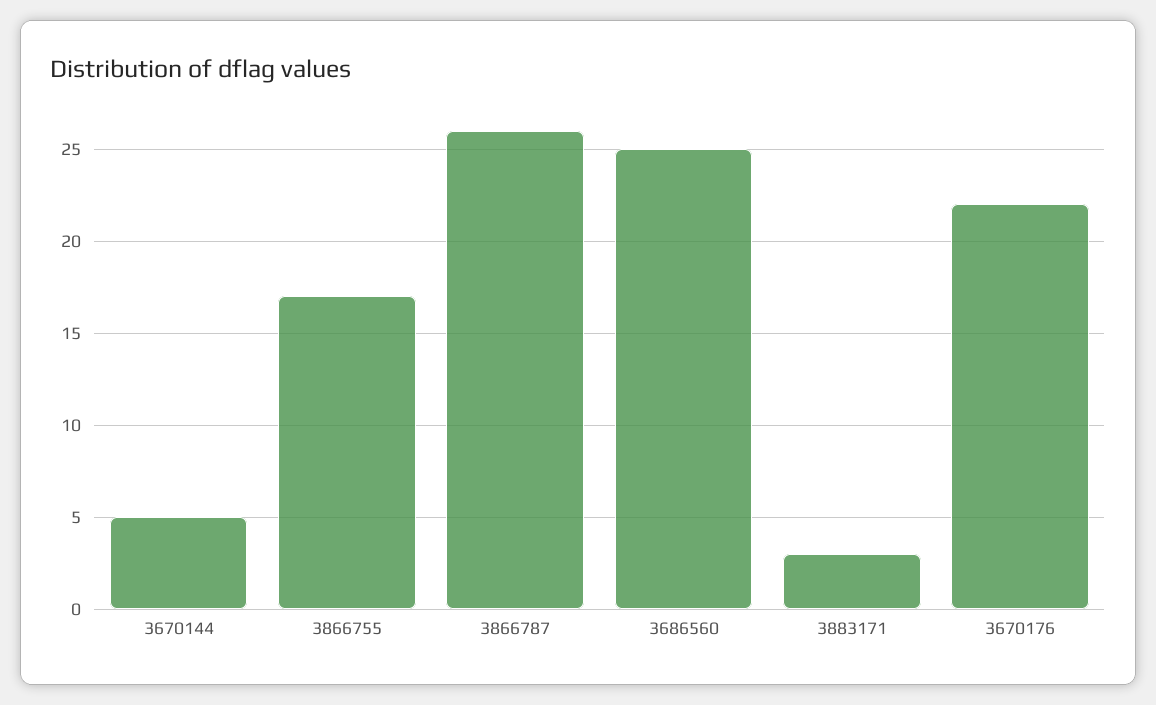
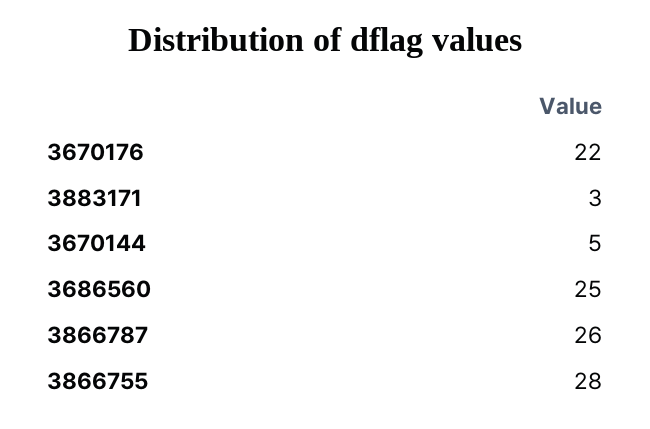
  {
    "3670144": 5,
-   "3866755": 17,
+   "3866755": 28,
    "3866787": 26,
    "3686560": 25,
    "3883171": 3,
    "3670176": 22
  }

